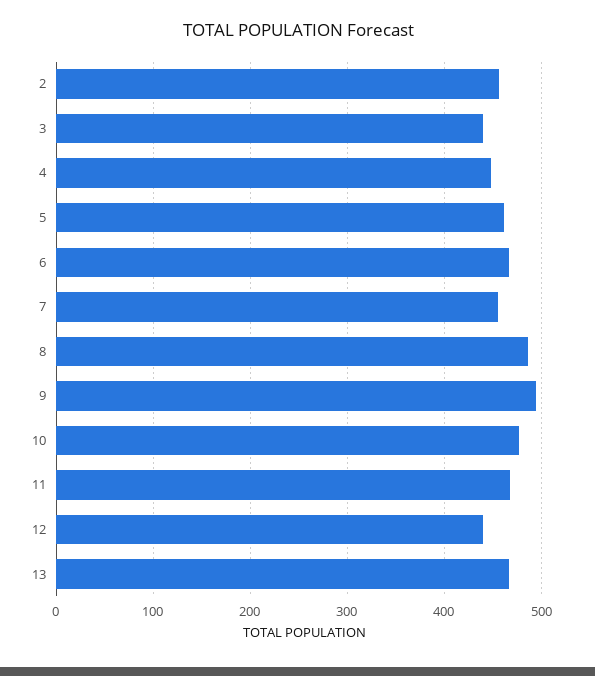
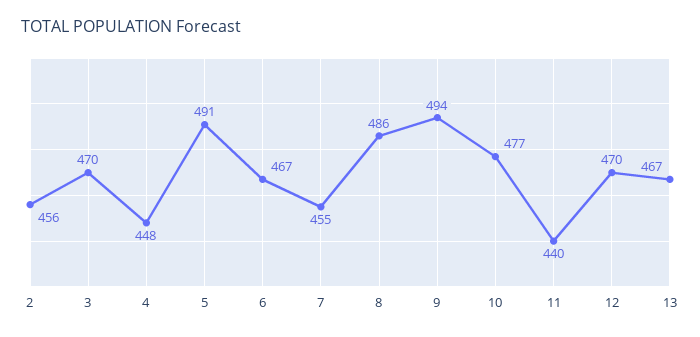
  {
    "2": 456,
-   "3": 440,
+   "3": 470,
    "4": 448,
-   "5": 460,
+   "5": 491,
    "6": 467,
    "7": 455,
    "8": 486,
    "9": 494,
    "10": 477,
-   "11": 470,
+   "11": 440,
-   "12": 440,
+   "12": 470,
    "13": 467
  }

